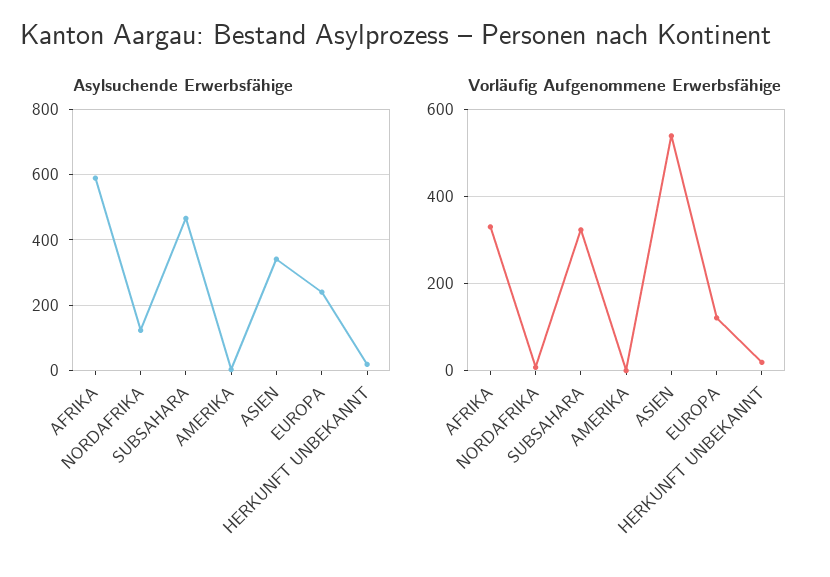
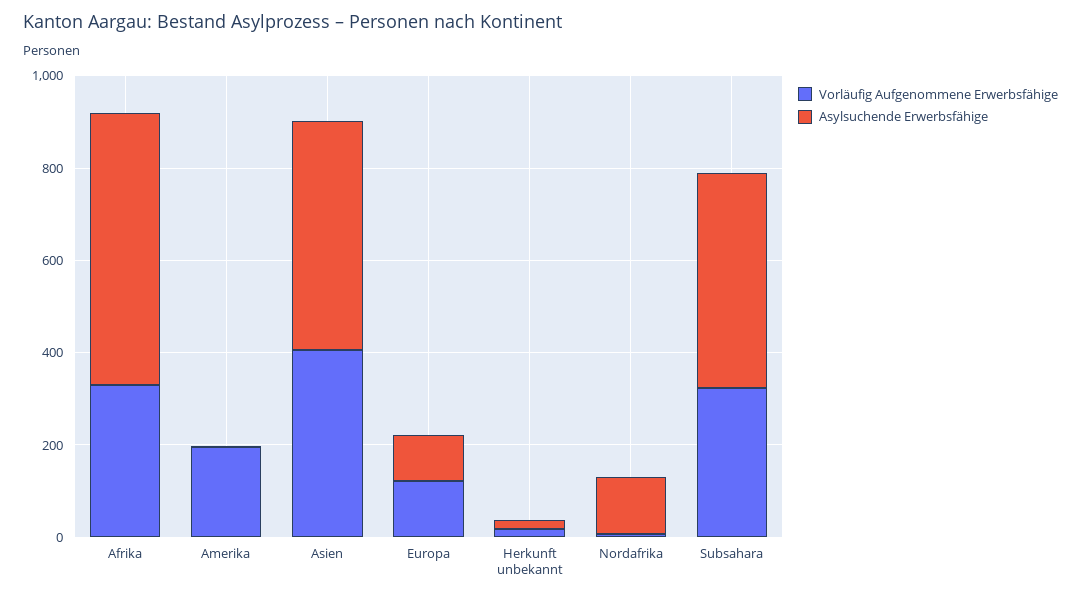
  {
    "Asylsuchende Erwerbsfähige": {
      "AFRIKA": 580,
      "NORDAFRIKA": 120,
      "SUBSAHARA": 460,
      "AMERIKA": 0,
-     "ASIEN": 340,
+     "ASIEN": 500,
-     "EUROPA": 240,
+     "EUROPA": 100,
      "HERKUNFT UNBEKANNT": 20
    },
    "Vorläufig Aufgenommene Erwerbsfähige": {
      "AFRIKA": 340,
      "NORDAFRIKA": 0,
      "SUBSAHARA": 320,
-     "AMERIKA": 0,
+     "AMERIKA": 200,
-     "ASIEN": 540,
+     "ASIEN": 400,
      "EUROPA": 120,
      "HERKUNFT UNBEKANNT": 20
    }
  }

